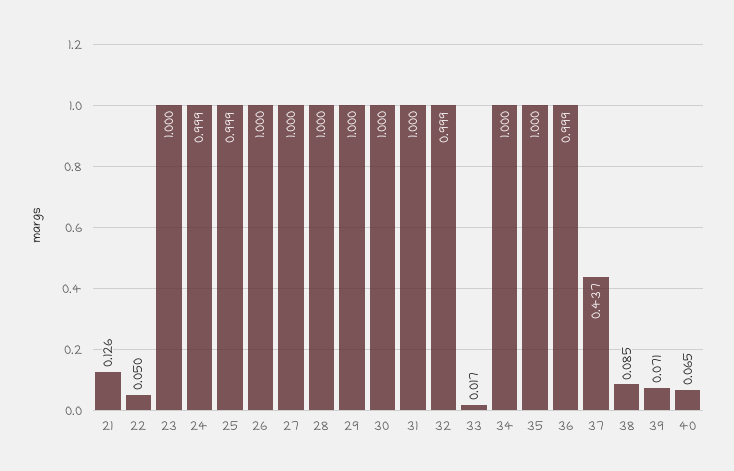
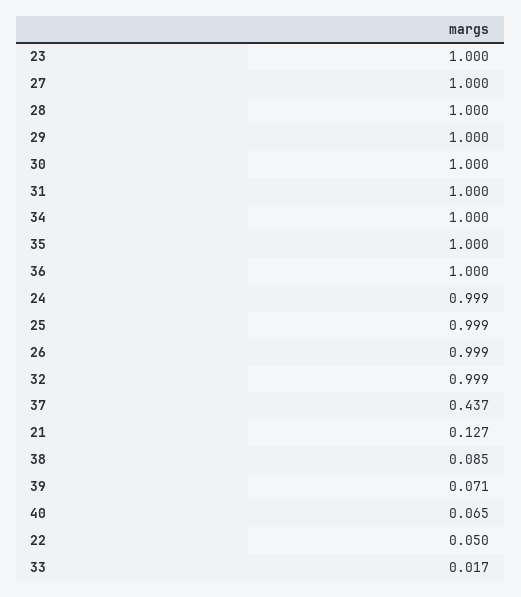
  {
-   "21": 0.126,
+   "21": 0.127,
    "22": 0.05,
    "23": 1,
    "24": 0.999,
    "25": 0.999,
-   "26": 1,
+   "26": 0.999,
    "27": 1,
    "28": 1,
    "29": 1,
    "30": 1,
    "31": 1,
    "32": 0.999,
    "33": 0.017,
    "34": 1,
    "35": 1,
-   "36": 0.999,
+   "36": 1,
    "37": 0.437,
    "38": 0.085,
    "39": 0.071,
    "40": 0.065
  }

